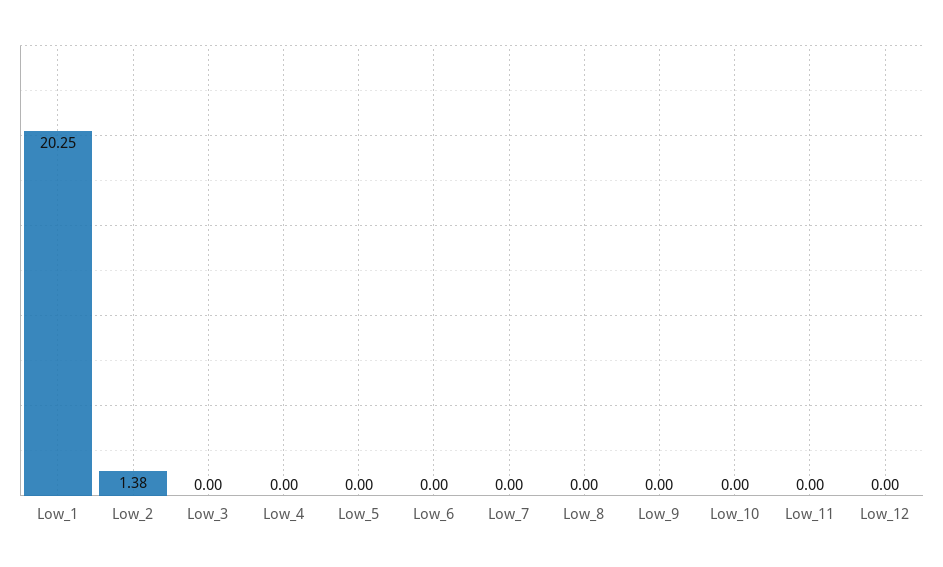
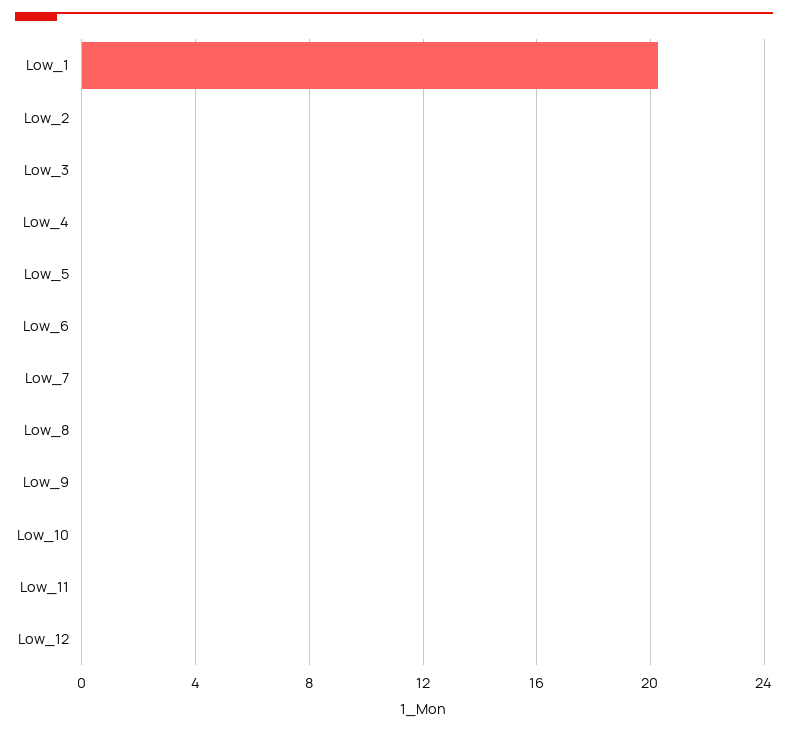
  {
    "Low_1": 20.25,
-   "Low_2": 1.38,
+   "Low_2": 0,
    "Low_3": 0,
    "Low_4": 0,
    "Low_5": 0,
    "Low_6": 0,
    "Low_7": 0,
    "Low_8": 0,
    "Low_9": 0,
    "Low_10": 0,
    "Low_11": 0,
    "Low_12": 0
  }

